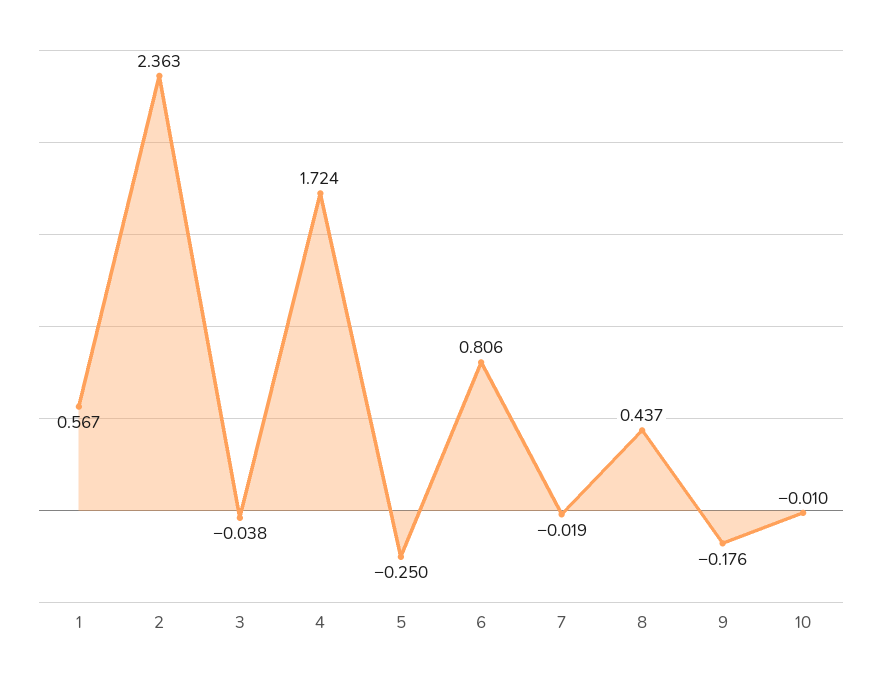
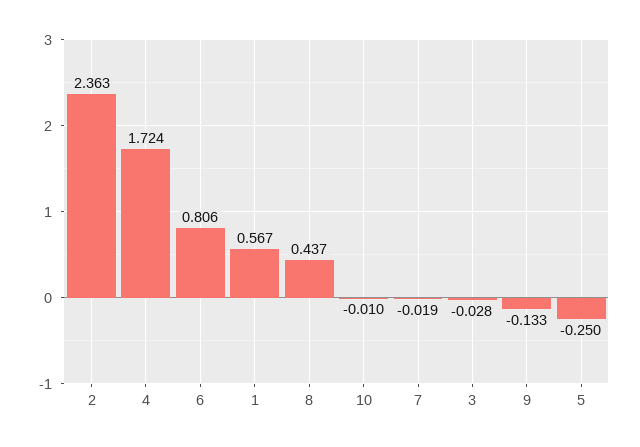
  {
    "1": 0.567,
    "2": 2.363,
-   "3": -0.038,
+   "3": -0.028,
    "4": 1.724,
    "5": -0.25,
    "6": 0.806,
    "7": -0.019,
    "8": 0.437,
-   "9": -0.176,
+   "9": -0.133,
    "10": -0.01
  }

